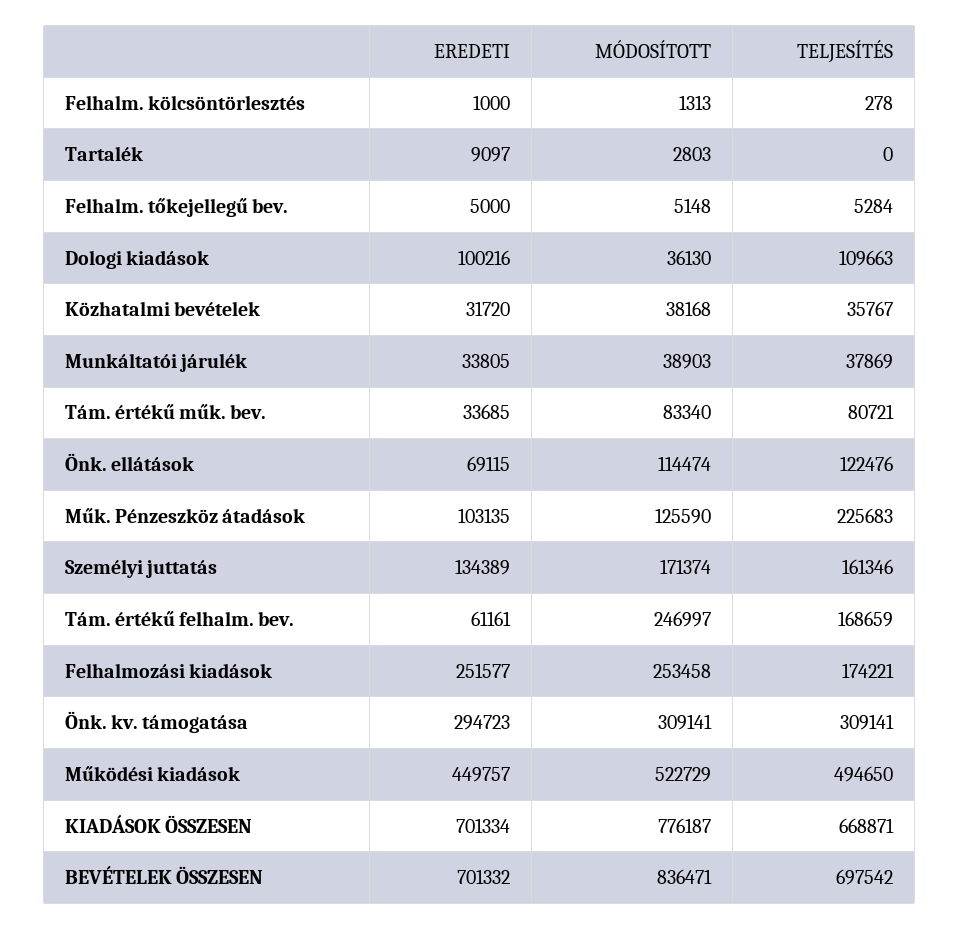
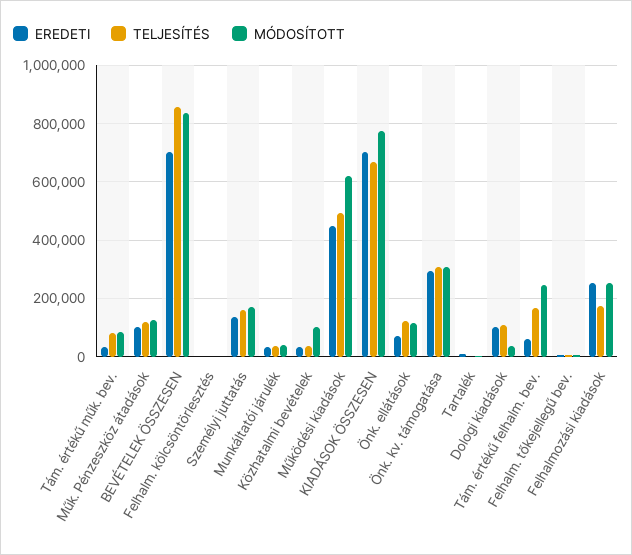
  {
    "EREDETI": {
      "Felhalm. kölcsöntörlesztés": 1000,
      "Tartalék": 9097,
      "Felhalm. tőkejellegű bev.": 5000,
      "Dologi kiadások": 100216,
      "Közhatalmi bevételek": 31720,
      "Munkáltatói járulék": 33805,
      "Tám. értékű műk. bev.": 33685,
      "Önk. ellátások": 69115,
      "Műk. Pénzeszköz átadások": 103135,
      "Személyi juttatás": 134389,
      "Tám. értékű felhalm. bev.": 61161,
      "Felhalmozási kiadások": 251577,
      "Önk. kv. támogatása": 294723,
      "Működési kiadások": 449757,
      "KIADÁSOK ÖSSZESEN": 701334,
      "BEVÉTELEK ÖSSZESEN": 701332
    },
    "MÓDOSÍTOTT": {
      "Felhalm. kölcsöntörlesztés": 1313,
      "Tartalék": 2803,
      "Felhalm. tőkejellegű bev.": 5148,
      "Dologi kiadások": 36130,
-     "Közhatalmi bevételek": 38168,
+     "Közhatalmi bevételek": 100000,
      "Munkáltatói járulék": 38903,
      "Tám. értékű műk. bev.": 83340,
      "Önk. ellátások": 114474,
      "Műk. Pénzeszköz átadások": 125590,
      "Személyi juttatás": 171374,
      "Tám. értékű felhalm. bev.": 246997,
      "Felhalmozási kiadások": 253458,
      "Önk. kv. támogatása": 309141,
-     "Működési kiadások": 522729,
+     "Működési kiadások": 625000,
      "KIADÁSOK ÖSSZESEN": 776187,
      "BEVÉTELEK ÖSSZESEN": 836471
    },
    "TELJESÍTÉS": {
      "Felhalm. kölcsöntörlesztés": 278,
      "Tartalék": 0,
      "Felhalm. tőkejellegű bev.": 5284,
      "Dologi kiadások": 109663,
      "Közhatalmi bevételek": 35767,
      "Munkáltatói járulék": 37869,
      "Tám. értékű műk. bev.": 80721,
      "Önk. ellátások": 122476,
-     "Műk. Pénzeszköz átadások": 225683,
+     "Műk. Pénzeszköz átadások": 125000,
      "Személyi juttatás": 161346,
      "Tám. értékű felhalm. bev.": 168659,
      "Felhalmozási kiadások": 174221,
      "Önk. kv. támogatása": 309141,
      "Működési kiadások": 494650,
      "KIADÁSOK ÖSSZESEN": 668871,
-     "BEVÉTELEK ÖSSZESEN": 697542
+     "BEVÉTELEK ÖSSZESEN": 850000
    }
  }

